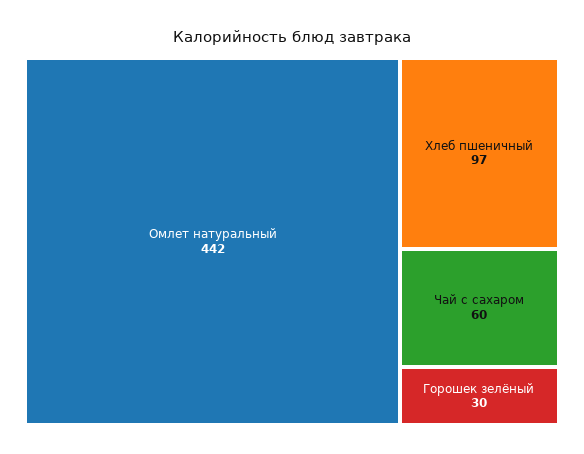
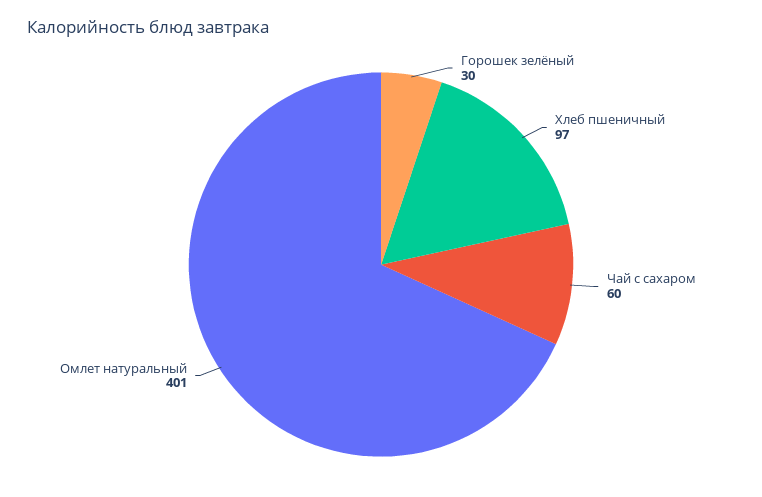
  {
-   "Омлет натуральный": 442,
+   "Омлет натуральный": 401,
    "Хлеб пшеничный": 97,
    "Чай с сахаром": 60,
    "Горошек зелёный": 30
  }

